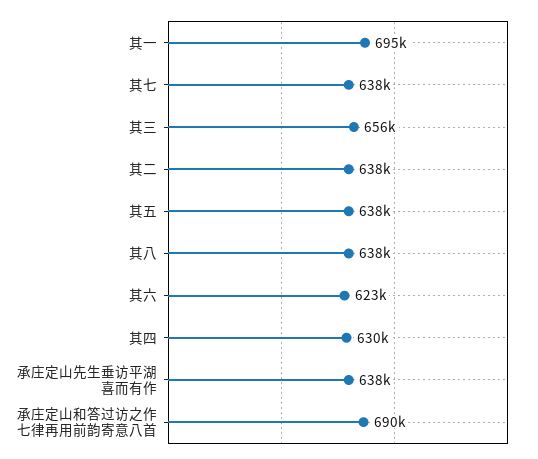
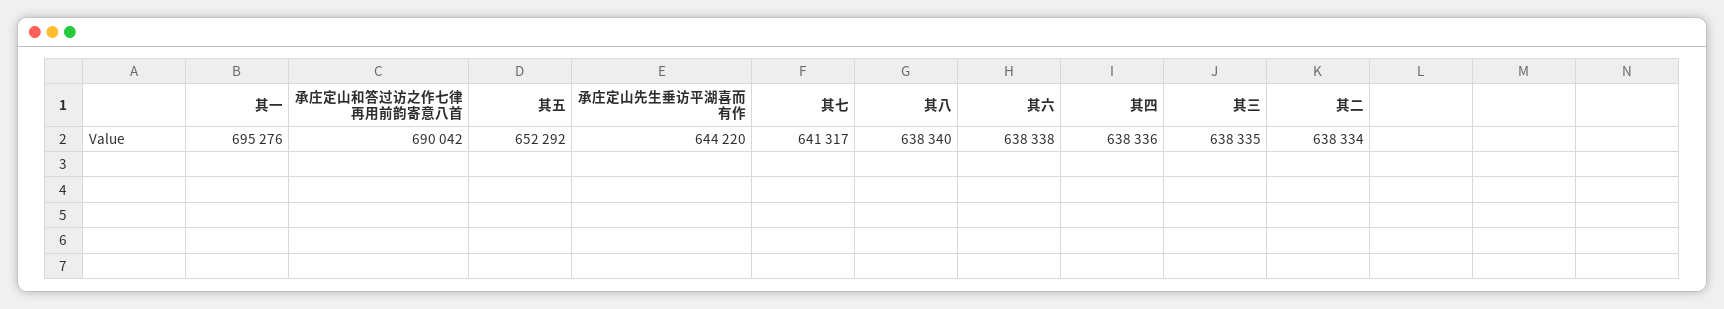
  {
    "其一": 695276,
-   "其七": 638000,
+   "其七": 641317,
-   "其三": 656000,
+   "其三": 638335,
    "其二": 638334,
-   "其五": 638000,
+   "其五": 652292,
    "其八": 638340,
-   "其六": 623000,
+   "其六": 638338,
-   "其四": 630000,
+   "其四": 638336,
-   "承庄定山先生垂访平湖喜而有作": 638000,
+   "承庄定山先生垂访平湖喜而有作": 644220,
    "承庄定山和答过访之作七律再用前韵寄意八首": 690042
  }

